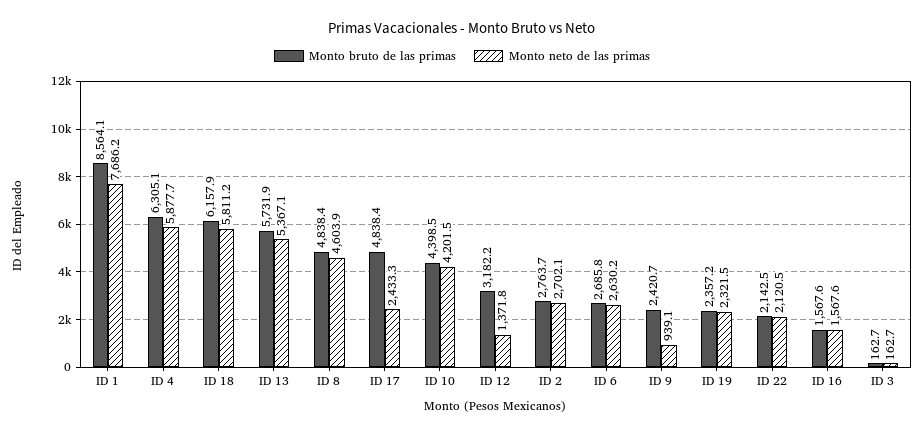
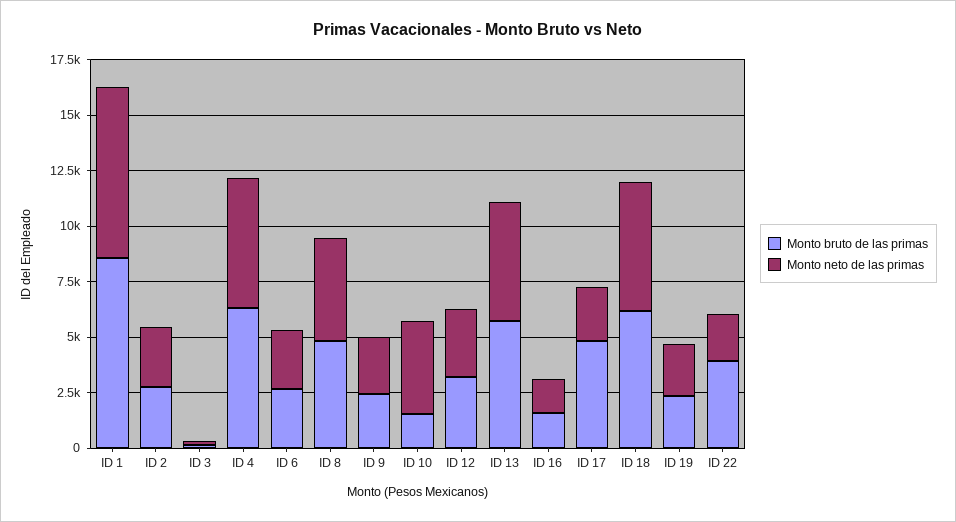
  {
    "Monto bruto de las primas": {
      "ID 1": 8564.1,
      "ID 4": 6305.1,
      "ID 18": 6157.9,
      "ID 13": 5731.9,
      "ID 8": 4838.4,
      "ID 17": 4838.4,
-     "ID 10": 4398.5,
+     "ID 10": 1500,
      "ID 12": 3182.2,
      "ID 2": 2763.7,
      "ID 6": 2685.8,
      "ID 9": 2420.7,
      "ID 19": 2357.2,
-     "ID 22": 2142.5,
+     "ID 22": 4000,
      "ID 16": 1567.6,
      "ID 3": 162.7
    },
    "Monto neto de las primas": {
      "ID 1": 7686.2,
      "ID 4": 5877.7,
      "ID 18": 5811.2,
      "ID 13": 5367.1,
      "ID 8": 4603.9,
      "ID 17": 2433.3,
      "ID 10": 4201.5,
-     "ID 12": 1371.8,
+     "ID 12": 3000,
      "ID 2": 2702.1,
      "ID 6": 2630.2,
-     "ID 9": 939.1,
+     "ID 9": 2500,
      "ID 19": 2321.5,
      "ID 22": 2120.5,
      "ID 16": 1567.6,
      "ID 3": 162.7
    }
  }

